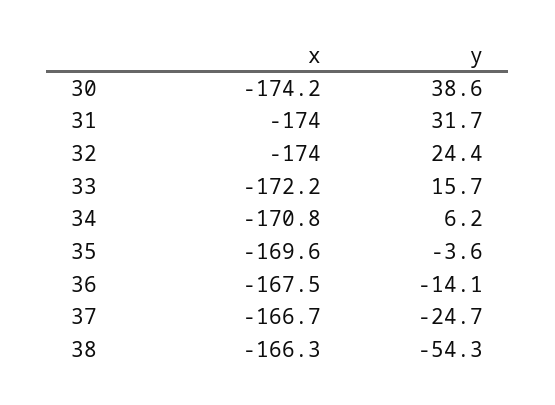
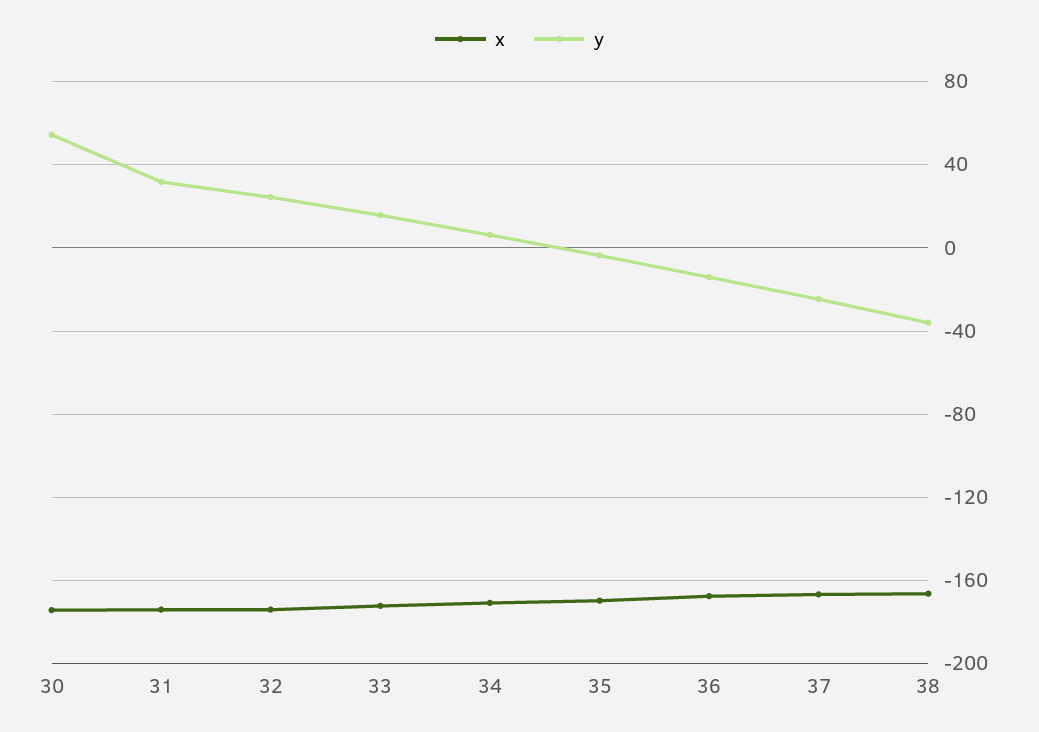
  {
    "x": {
      "30": -174.2,
      "31": -174,
      "32": -174,
      "33": -172.2,
      "34": -170.8,
      "35": -169.6,
      "36": -167.5,
      "37": -166.7,
      "38": -166.3
    },
    "y": {
-     "30": 38.6,
+     "30": 55,
      "31": 31.7,
      "32": 24.4,
      "33": 15.7,
      "34": 6.2,
      "35": -3.6,
      "36": -14.1,
      "37": -24.7,
-     "38": -54.3
+     "38": -35
    }
  }

